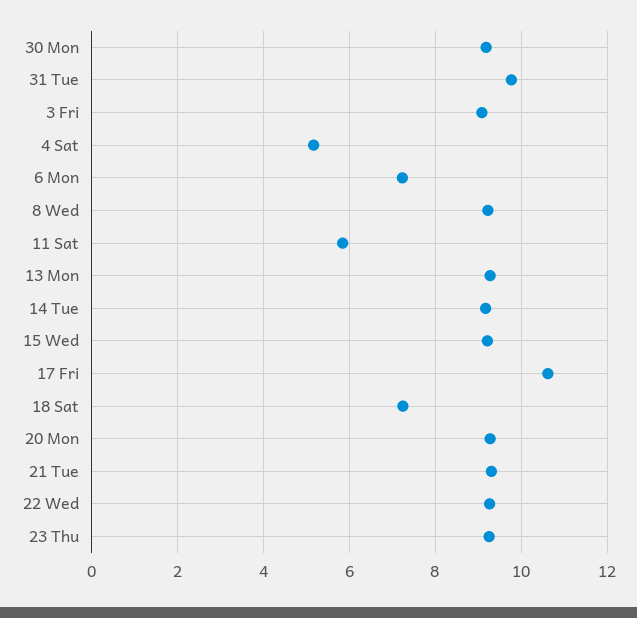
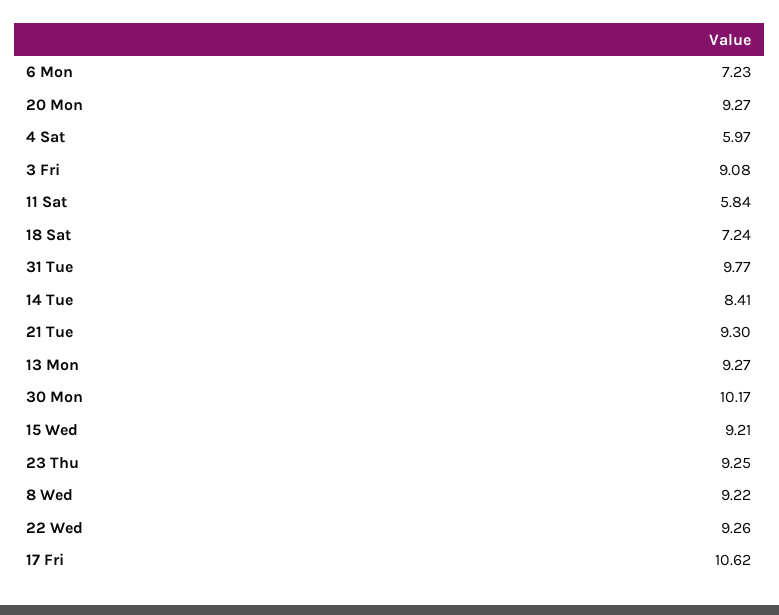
  {
-   "30 Mon": 9.2,
+   "30 Mon": 10.17,
    "31 Tue": 9.77,
    "3 Fri": 9.08,
-   "4 Sat": 5.2,
+   "4 Sat": 5.97,
    "6 Mon": 7.23,
    "8 Wed": 9.22,
    "11 Sat": 5.84,
    "13 Mon": 9.27,
-   "14 Tue": 9.2,
+   "14 Tue": 8.41,
    "15 Wed": 9.21,
    "17 Fri": 10.62,
    "18 Sat": 7.24,
    "20 Mon": 9.27,
    "21 Tue": 9.3,
    "22 Wed": 9.26,
    "23 Thu": 9.25
  }

